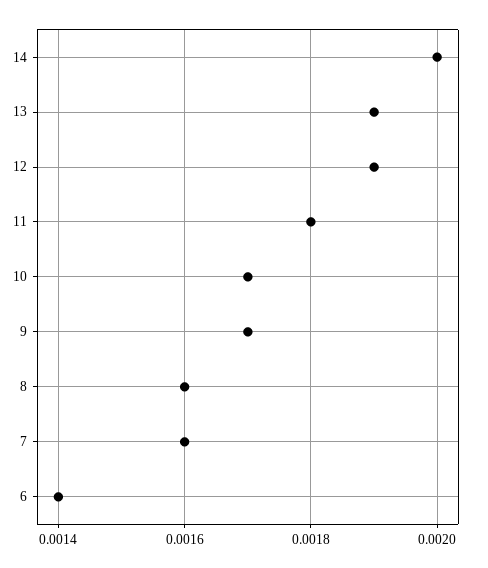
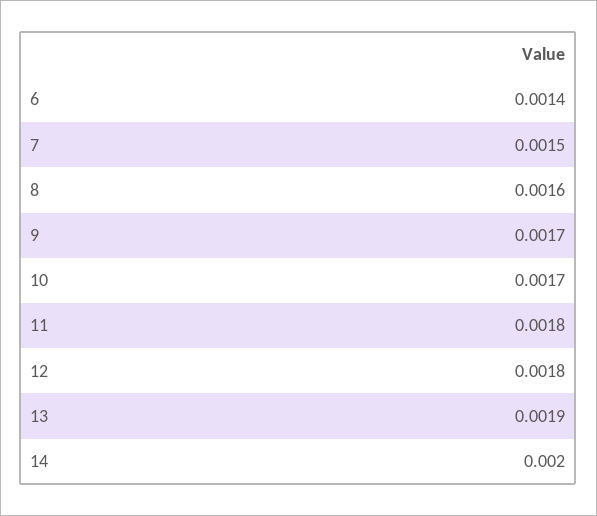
  {
    "14": 0.002,
    "13": 0.0019,
-   "12": 0.0019,
+   "12": 0.0018,
    "11": 0.0018,
    "10": 0.0017,
    "9": 0.0017,
    "8": 0.0016,
-   "7": 0.0016,
+   "7": 0.0015,
    "6": 0.0014
  }

